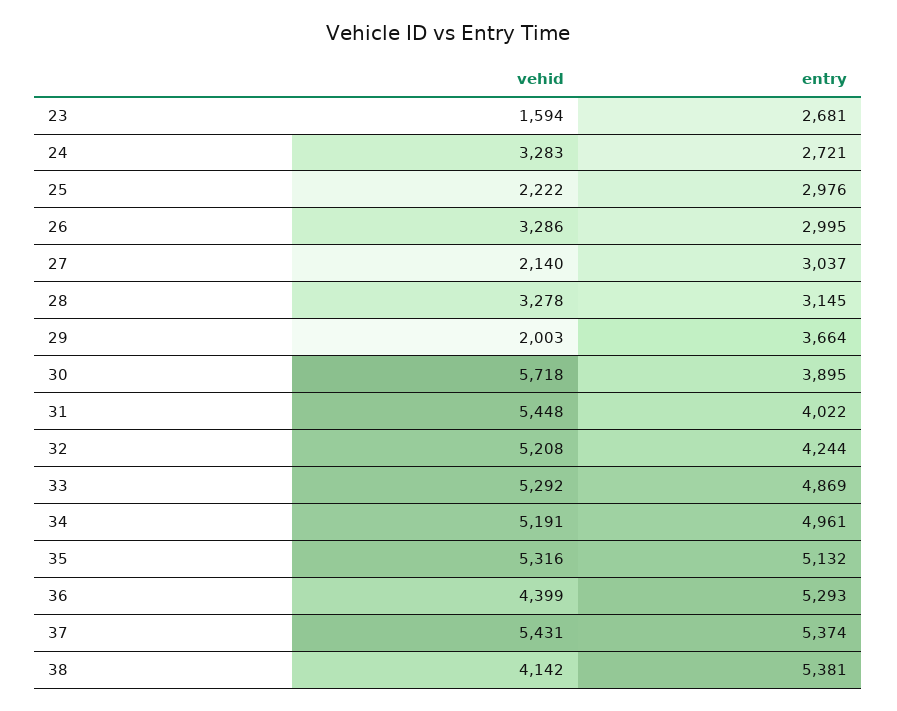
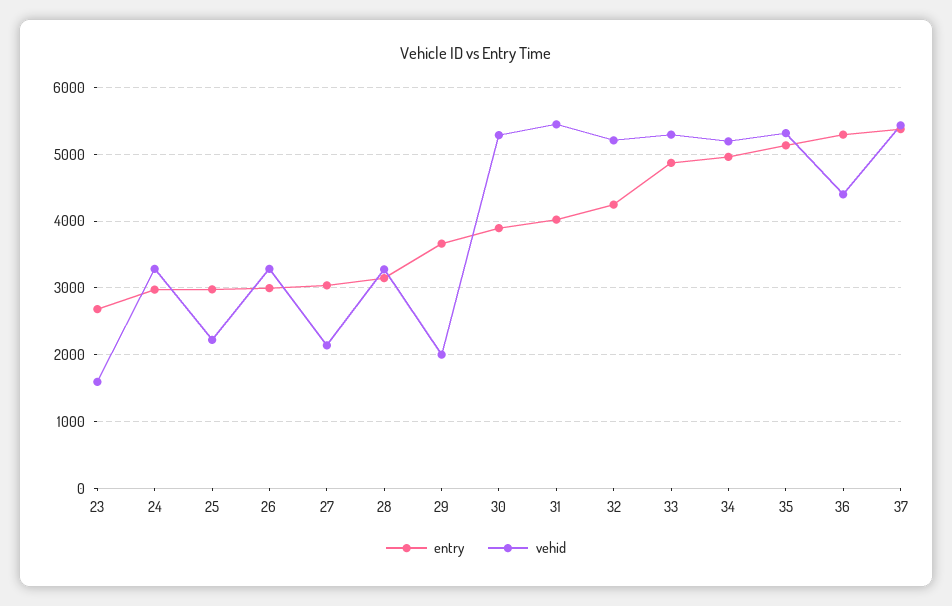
  {
    "vehid": {
      "23": 1594,
      "24": 3283,
      "25": 2222,
      "26": 3286,
      "27": 2140,
      "28": 3278,
      "29": 2003,
-     "30": 5718,
+     "30": 5300,
      "31": 5448,
      "32": 5208,
      "33": 5292,
      "34": 5191,
      "35": 5316,
      "36": 4399,
-     "37": 5431,
+     "37": 5431
-     "38": 4142
    },
    "entry": {
      "23": 2681,
-     "24": 2721,
+     "24": 3000,
      "25": 2976,
      "26": 2995,
      "27": 3037,
      "28": 3145,
      "29": 3664,
      "30": 3895,
      "31": 4022,
      "32": 4244,
      "33": 4869,
      "34": 4961,
      "35": 5132,
      "36": 5293,
-     "37": 5374,
+     "37": 5374
-     "38": 5381
    }
  }

